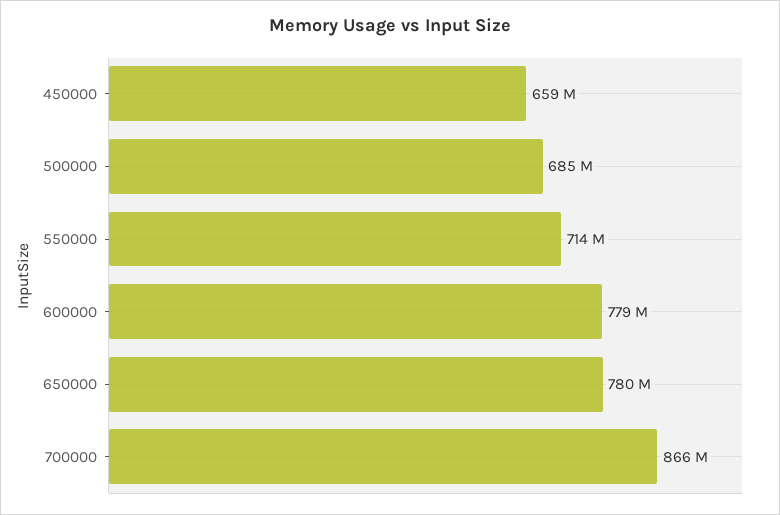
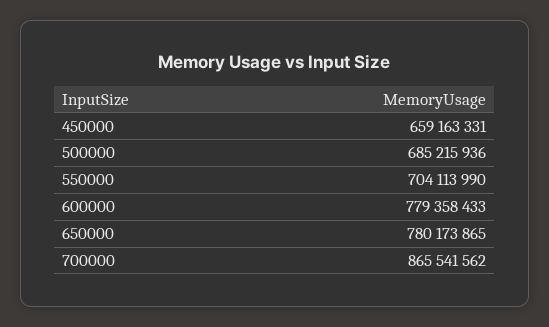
  {
    "450000": 659163331,
    "500000": 685215936,
-   "550000": 714000000,
+   "550000": 704113990,
    "600000": 779358433,
    "650000": 780173865,
    "700000": 865541562
  }

